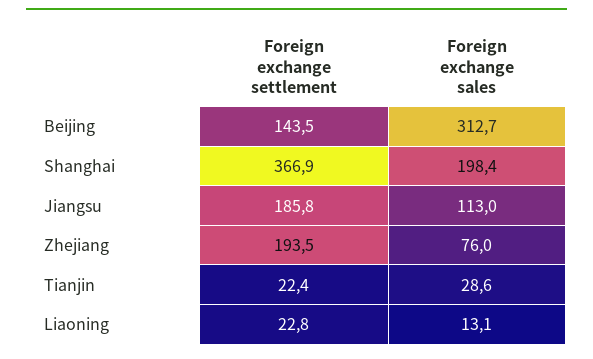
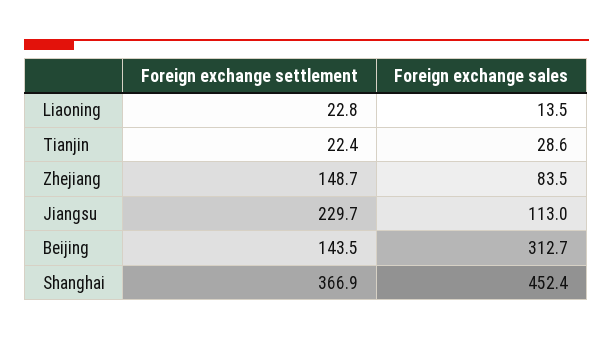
  {
    "Foreign exchange settlement": {
      "Beijing": 143.5,
      "Shanghai": 366.9,
-     "Jiangsu": 185.8,
+     "Jiangsu": 229.7,
-     "Zhejiang": 193.5,
+     "Zhejiang": 148.7,
      "Tianjin": 22.4,
      "Liaoning": 22.8
    },
    "Foreign exchange sales": {
      "Beijing": 312.7,
-     "Shanghai": 198.4,
+     "Shanghai": 452.4,
      "Jiangsu": 113,
-     "Zhejiang": 76,
+     "Zhejiang": 83.5,
      "Tianjin": 28.6,
-     "Liaoning": 13.1
+     "Liaoning": 13.5
    }
  }

